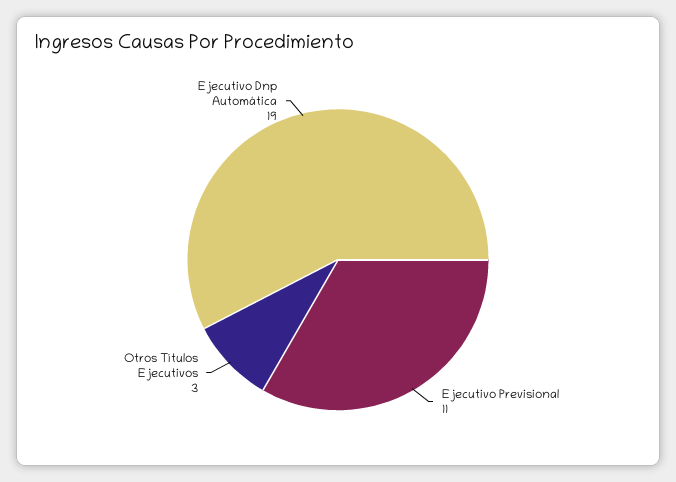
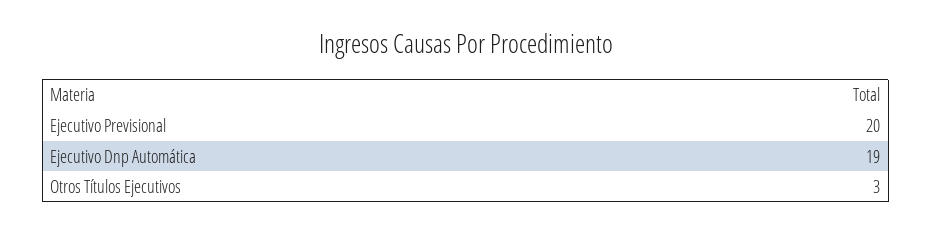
  {
-   "Ejecutivo Previsional": 11,
+   "Ejecutivo Previsional": 20,
    "Otros Títulos Ejecutivos": 3,
    "Ejecutivo Dnp Automática": 19
  }

